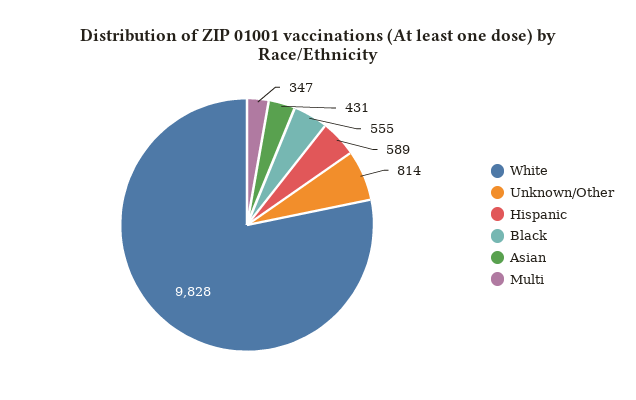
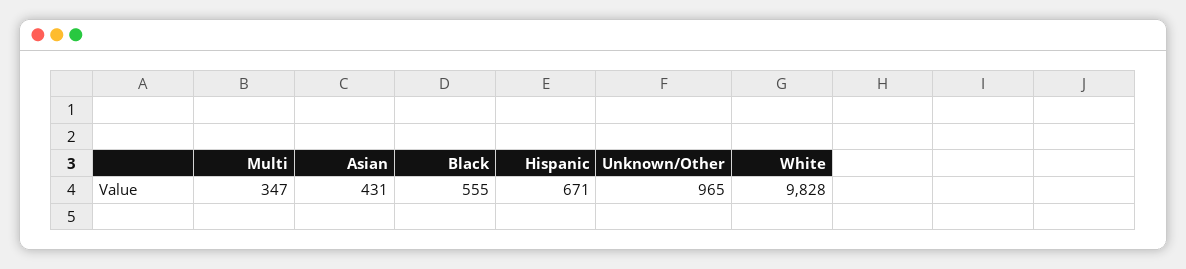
  {
    "White": 9828,
-   "Unknown/Other": 814,
+   "Unknown/Other": 965,
-   "Hispanic": 589,
+   "Hispanic": 671,
    "Black": 555,
    "Asian": 431,
    "Multi": 347
  }

